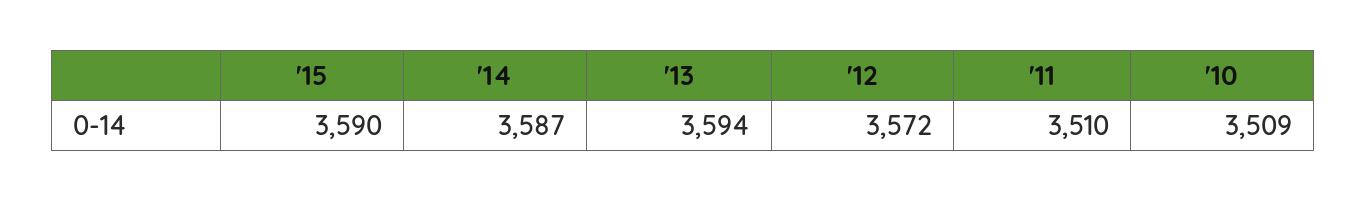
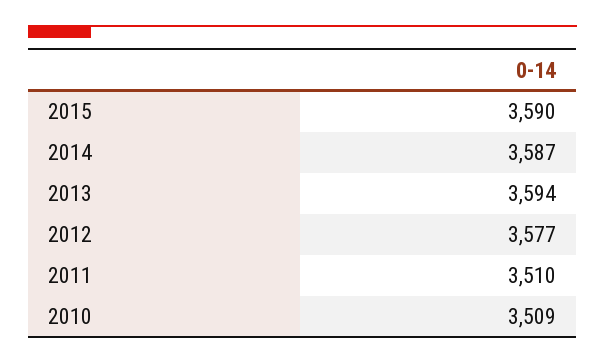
  {
    "'15": 3590,
    "'14": 3587,
    "'13": 3594,
-   "'12": 3572,
+   "'12": 3577,
    "'11": 3510,
    "'10": 3509
  }

